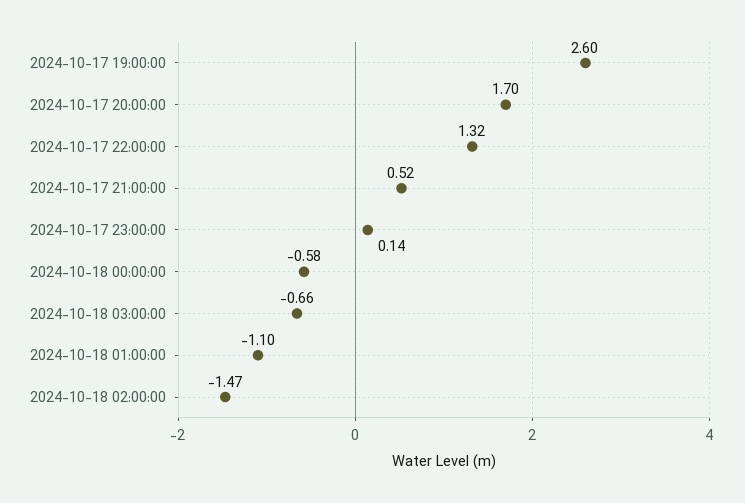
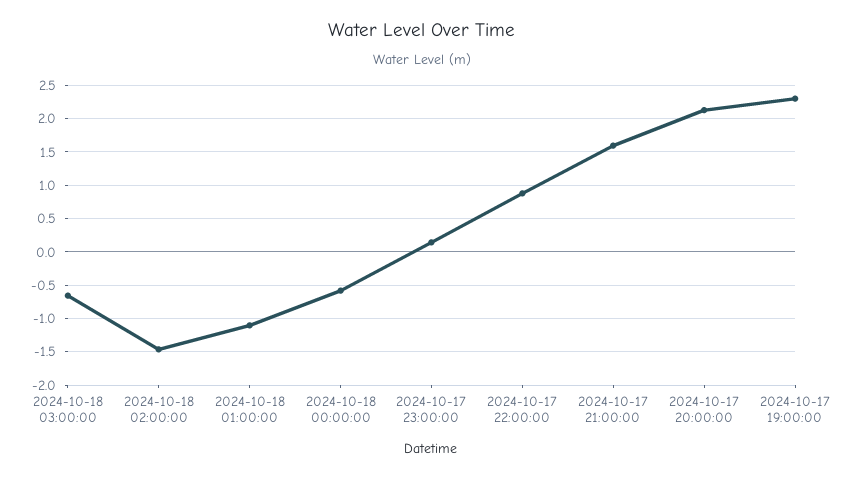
  {
-   "2024-10-17 19:00:00": 2.6,
+   "2024-10-17 19:00:00": 2.3,
-   "2024-10-17 20:00:00": 1.7,
+   "2024-10-17 20:00:00": 2.1,
-   "2024-10-17 22:00:00": 1.32,
+   "2024-10-17 22:00:00": 0.9,
-   "2024-10-17 21:00:00": 0.52,
+   "2024-10-17 21:00:00": 1.6,
    "2024-10-17 23:00:00": 0.14,
    "2024-10-18 00:00:00": -0.58,
    "2024-10-18 03:00:00": -0.66,
    "2024-10-18 01:00:00": -1.1,
    "2024-10-18 02:00:00": -1.47
  }

